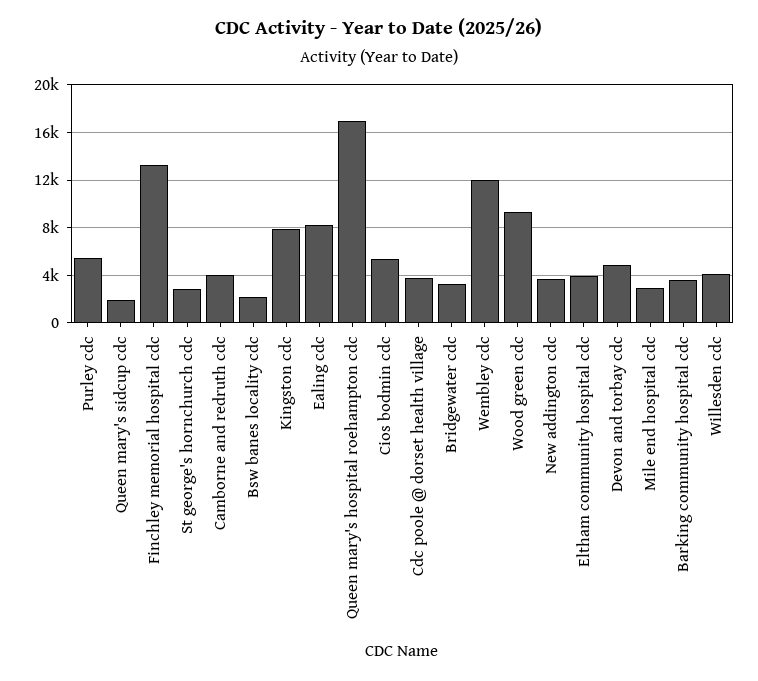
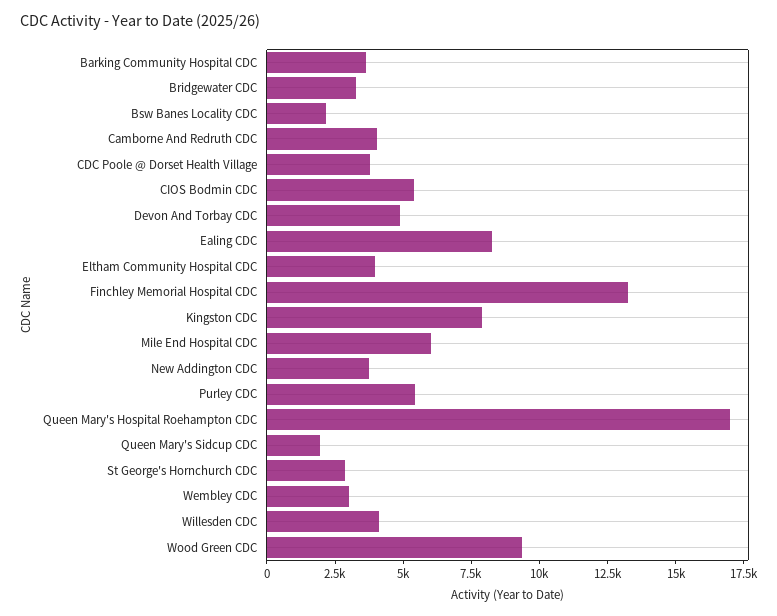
  {
    "Purley cdc": 5500,
    "Queen mary's sidcup cdc": 2000,
    "Finchley memorial hospital cdc": 13500,
    "St george's hornchurch cdc": 3000,
    "Camborne and redruth cdc": 4000,
    "Bsw banes locality cdc": 2000,
    "Kingston cdc": 8000,
    "Ealing cdc": 8500,
    "Queen mary's hospital roehampton cdc": 17000,
    "Cios bodmin cdc": 5500,
    "Cdc poole @ dorset health village": 4000,
    "Bridgewater cdc": 3500,
-   "Wembley cdc": 12000,
+   "Wembley cdc": 3000,
    "Wood green cdc": 9500,
    "New addington cdc": 3500,
    "Eltham community hospital cdc": 4000,
    "Devon and torbay cdc": 5000,
-   "Mile end hospital cdc": 3000,
+   "Mile end hospital cdc": 6000,
    "Barking community hospital cdc": 3500,
    "Willesden cdc": 4000
  }

